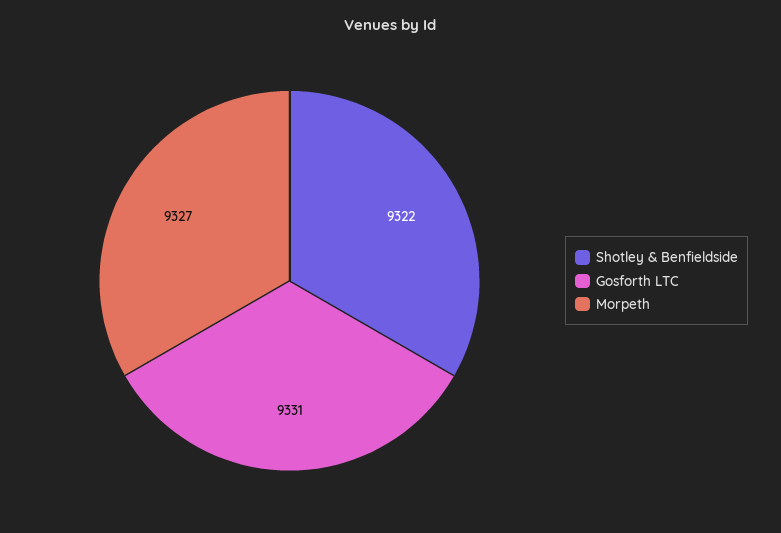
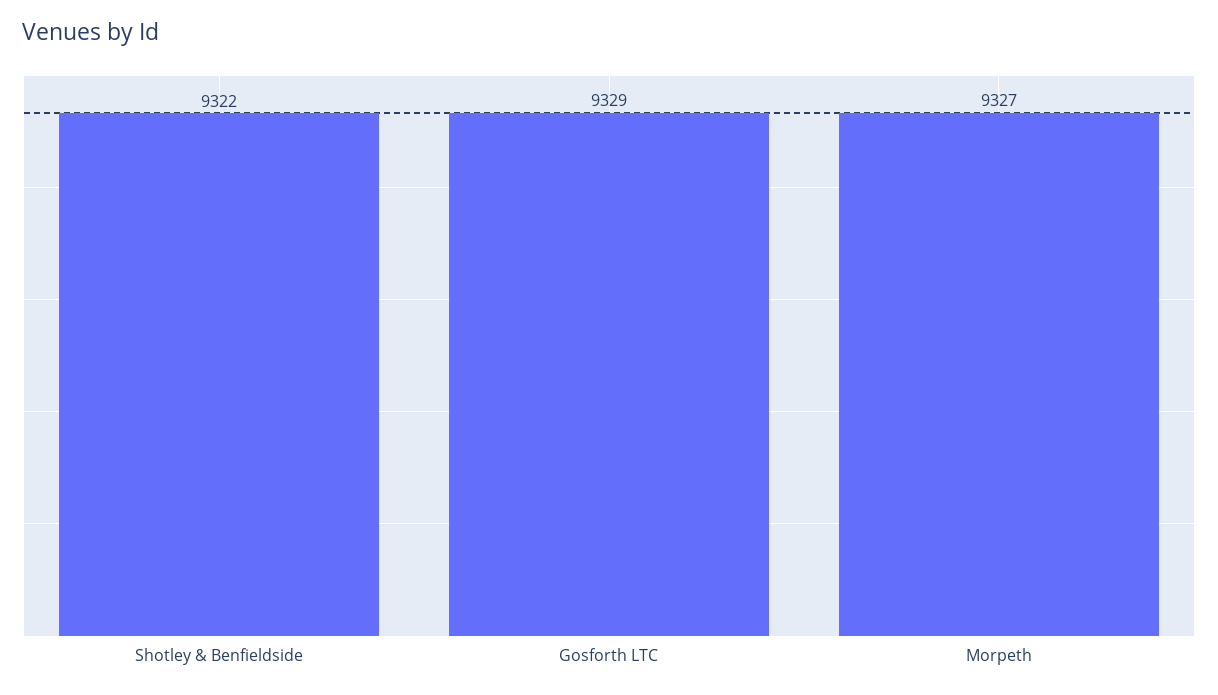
  {
    "Shotley & Benfieldside": 9322,
-   "Gosforth LTC": 9331,
+   "Gosforth LTC": 9329,
    "Morpeth": 9327
  }

